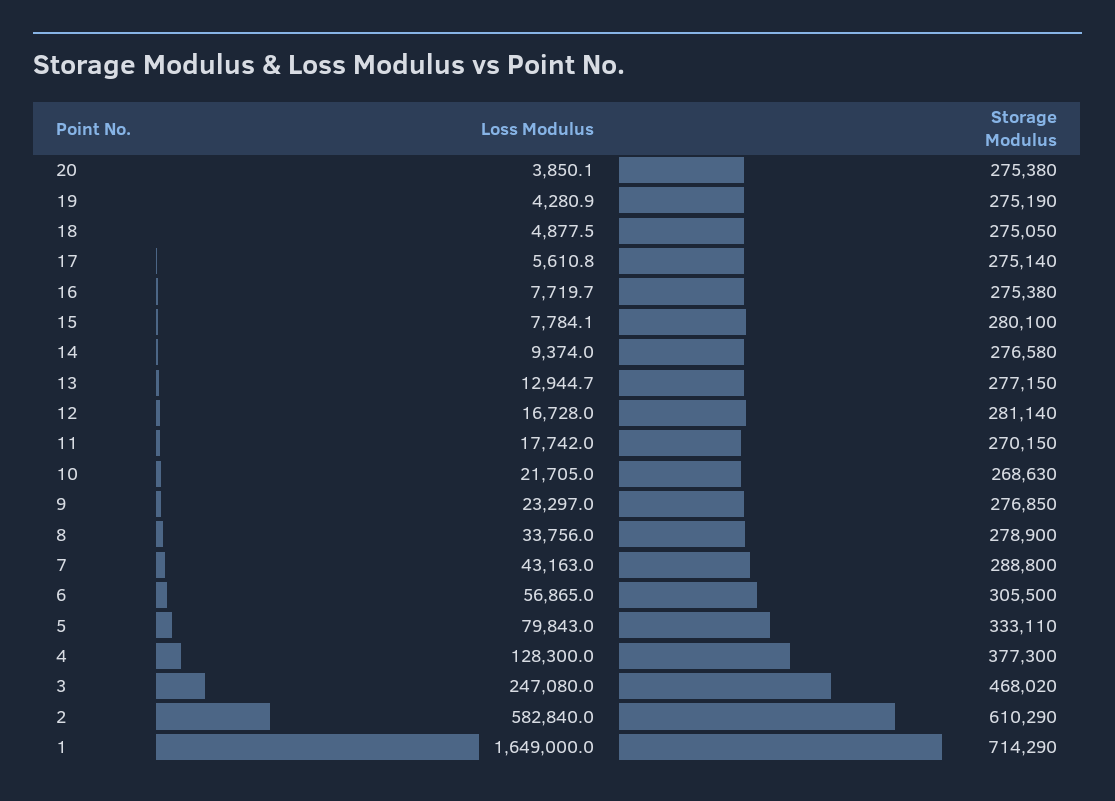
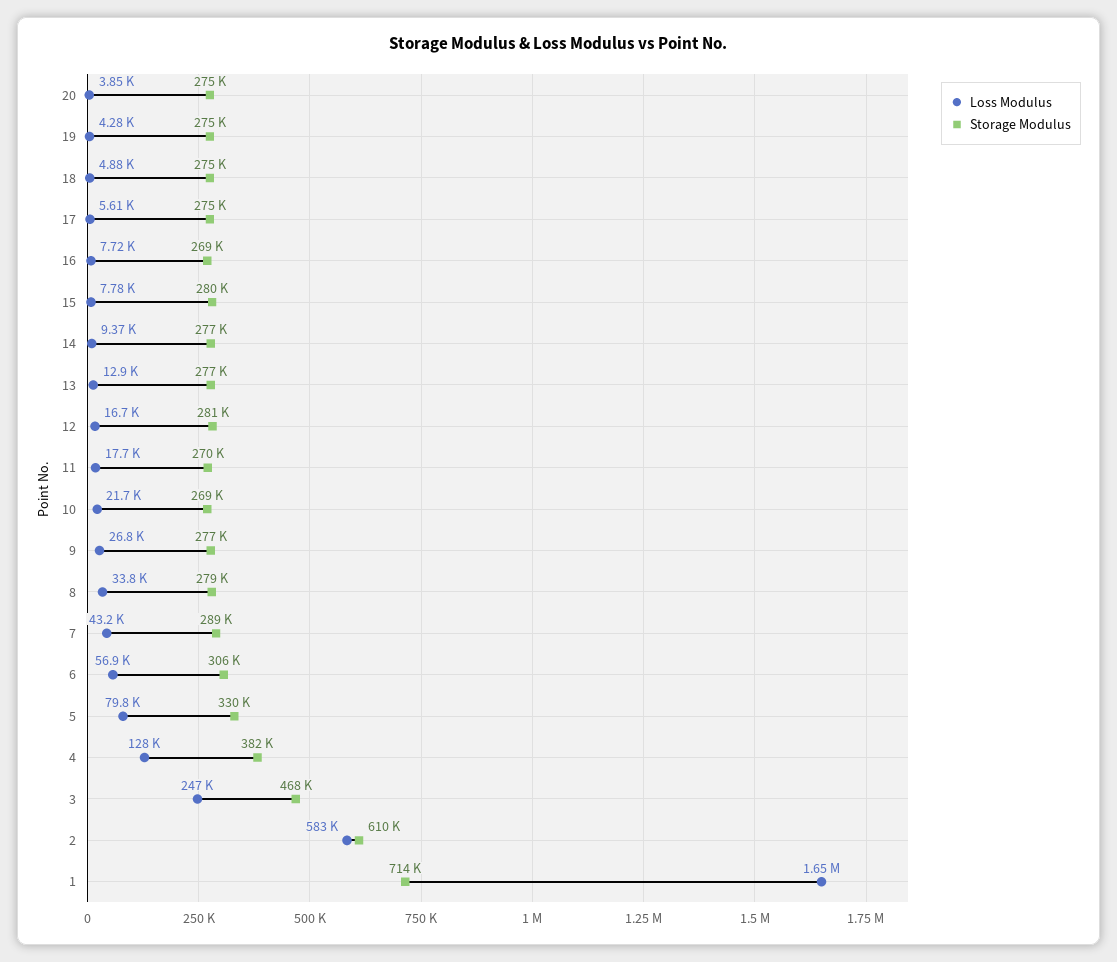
  {
    "Loss Modulus": {
      "20": 3850.1,
      "19": 4280.9,
      "18": 4877.5,
      "17": 5610.8,
      "16": 7719.7,
      "15": 7784.1,
      "14": 9374,
      "13": 12944.7,
      "12": 16728,
      "11": 17742,
      "10": 21705,
-     "9": 23297,
+     "9": 26800,
      "8": 33756,
      "7": 43163,
      "6": 56865,
      "5": 79843,
      "4": 128300,
      "3": 247080,
      "2": 582840,
      "1": 1649000
    },
    "Storage Modulus": {
      "20": 275380,
      "19": 275190,
      "18": 275050,
      "17": 275140,
-     "16": 275380,
+     "16": 269000,
      "15": 280100,
      "14": 276580,
      "13": 277150,
      "12": 281140,
      "11": 270150,
      "10": 268630,
      "9": 276850,
      "8": 278900,
      "7": 288800,
      "6": 305500,
-     "5": 333110,
+     "5": 330000,
-     "4": 377300,
+     "4": 382000,
      "3": 468020,
      "2": 610290,
      "1": 714290
    }
  }

